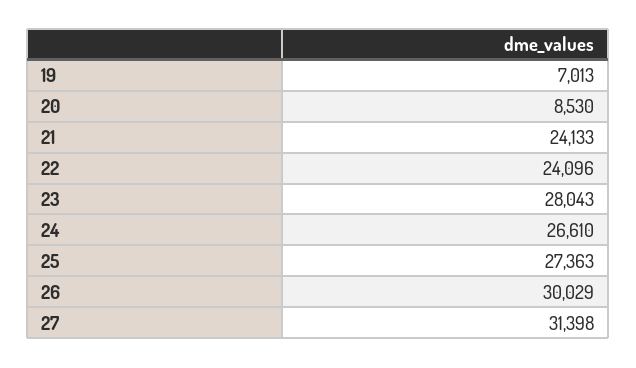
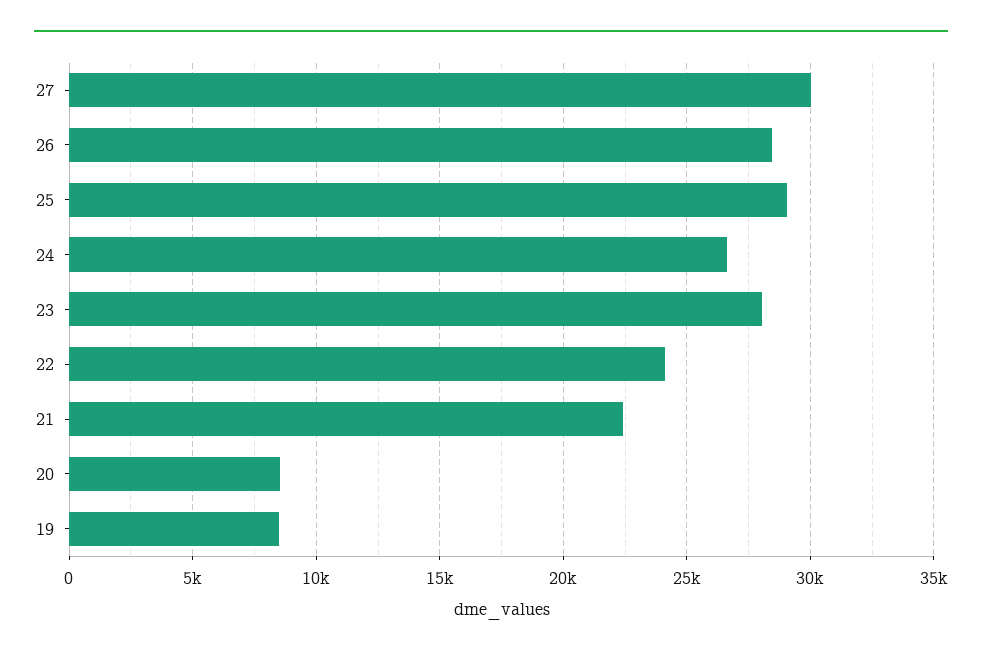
  {
-   "19": 7013,
+   "19": 8500,
    "20": 8530,
-   "21": 24133,
+   "21": 22500,
    "22": 24096,
    "23": 28043,
    "24": 26610,
-   "25": 27363,
+   "25": 29000,
-   "26": 30029,
+   "26": 28500,
-   "27": 31398
+   "27": 30000
  }

